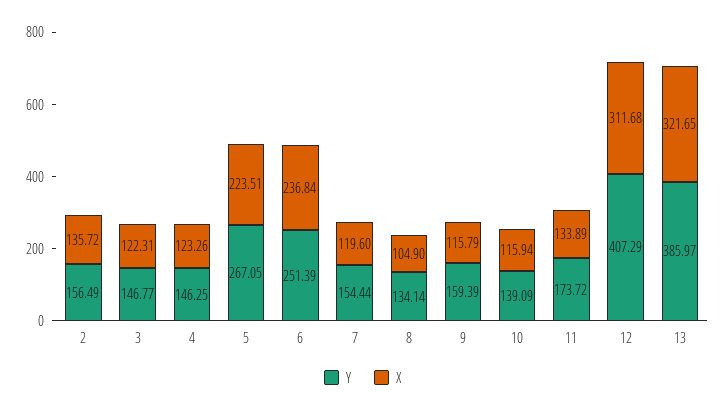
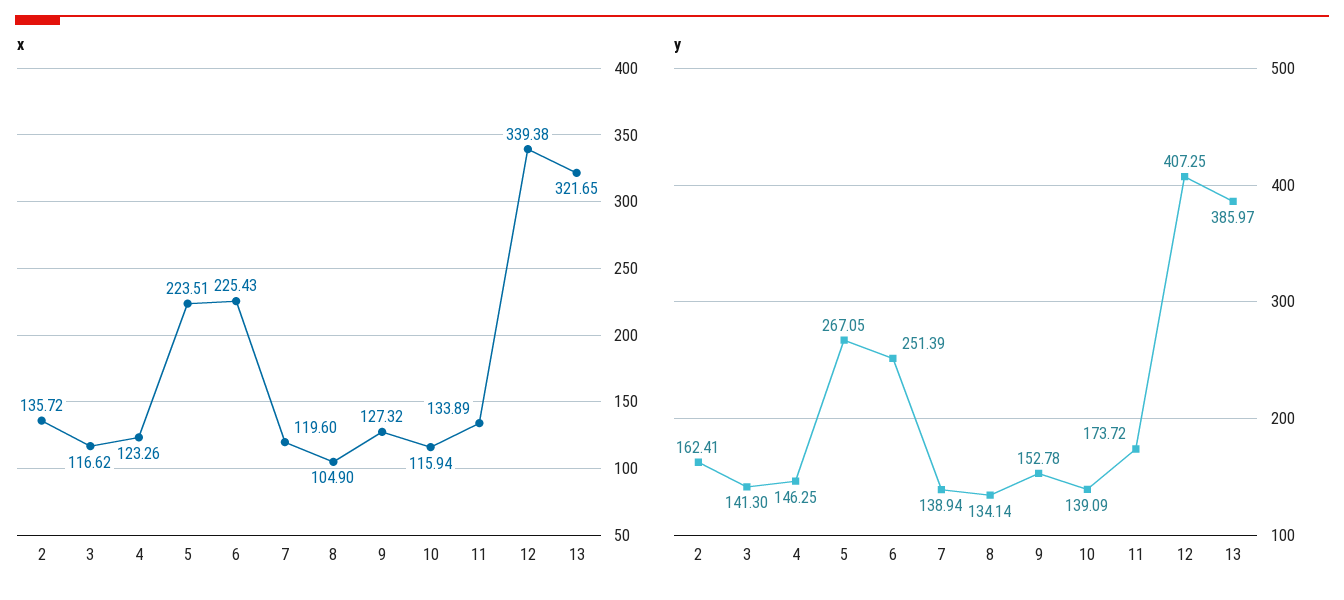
  {
    "Y": {
-     "2": 156.49,
+     "2": 162.41,
-     "3": 146.77,
+     "3": 141.3,
      "4": 146.25,
      "5": 267.05,
      "6": 251.39,
-     "7": 154.44,
+     "7": 138.94,
      "8": 134.14,
-     "9": 159.39,
+     "9": 152.78,
      "10": 139.09,
      "11": 173.72,
-     "12": 407.29,
+     "12": 407.25,
      "13": 385.97
    },
    "X": {
      "2": 135.72,
-     "3": 122.31,
+     "3": 116.62,
      "4": 123.26,
      "5": 223.51,
-     "6": 236.84,
+     "6": 225.43,
      "7": 119.6,
      "8": 104.9,
-     "9": 115.79,
+     "9": 127.32,
      "10": 115.94,
      "11": 133.89,
-     "12": 311.68,
+     "12": 339.38,
      "13": 321.65
    }
  }

